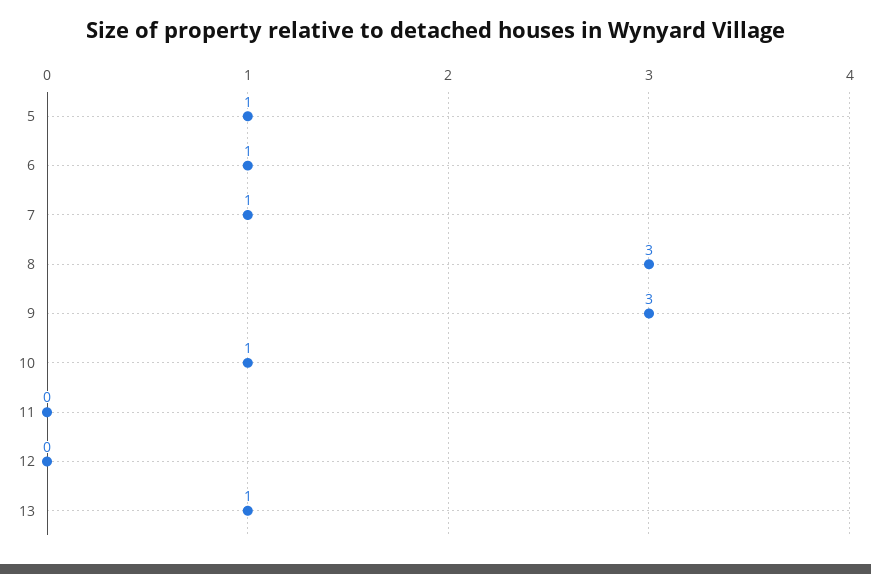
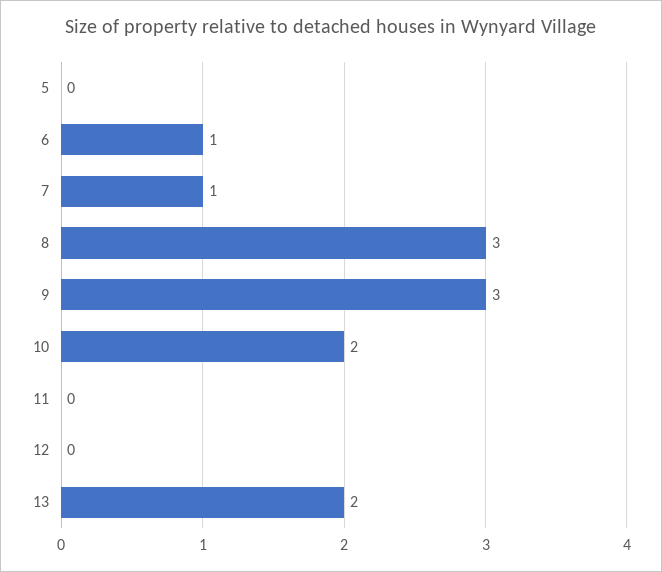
  {
-   "5": 1,
+   "5": 0,
    "6": 1,
    "7": 1,
    "8": 3,
    "9": 3,
-   "10": 1,
+   "10": 2,
    "11": 0,
    "12": 0,
-   "13": 1
+   "13": 2
  }

